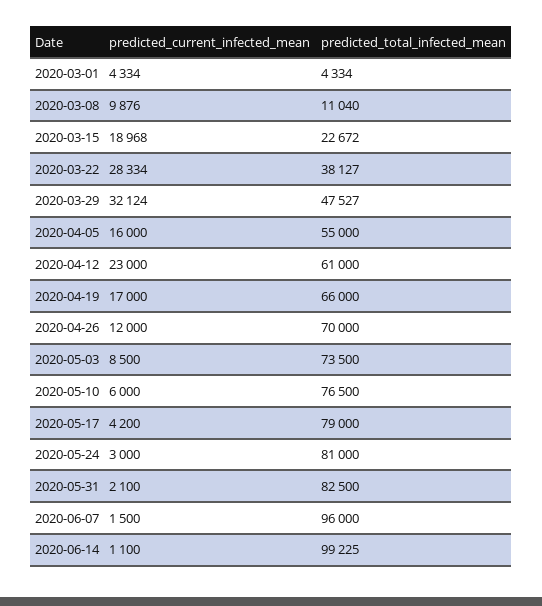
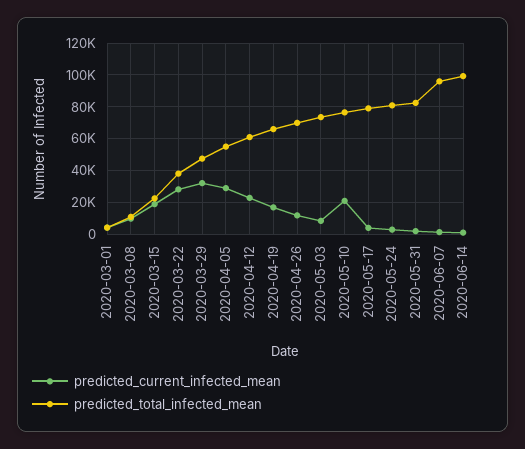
  {
    "predicted_current_infected_mean": {
      "2020-03-01": 4334,
      "2020-03-08": 9876,
      "2020-03-15": 18968,
      "2020-03-22": 28334,
      "2020-03-29": 32124,
-     "2020-04-05": 16000,
+     "2020-04-05": 30000,
      "2020-04-12": 23000,
      "2020-04-19": 17000,
      "2020-04-26": 12000,
      "2020-05-03": 8500,
-     "2020-05-10": 6000,
+     "2020-05-10": 20000,
      "2020-05-17": 4200,
      "2020-05-24": 3000,
      "2020-05-31": 2100,
      "2020-06-07": 1500,
      "2020-06-14": 1100
    },
    "predicted_total_infected_mean": {
      "2020-03-01": 4334,
      "2020-03-08": 11040,
      "2020-03-15": 22672,
      "2020-03-22": 38127,
      "2020-03-29": 47527,
      "2020-04-05": 55000,
      "2020-04-12": 61000,
      "2020-04-19": 66000,
      "2020-04-26": 70000,
      "2020-05-03": 73500,
      "2020-05-10": 76500,
      "2020-05-17": 79000,
      "2020-05-24": 81000,
      "2020-05-31": 82500,
      "2020-06-07": 96000,
      "2020-06-14": 99225
    }
  }

